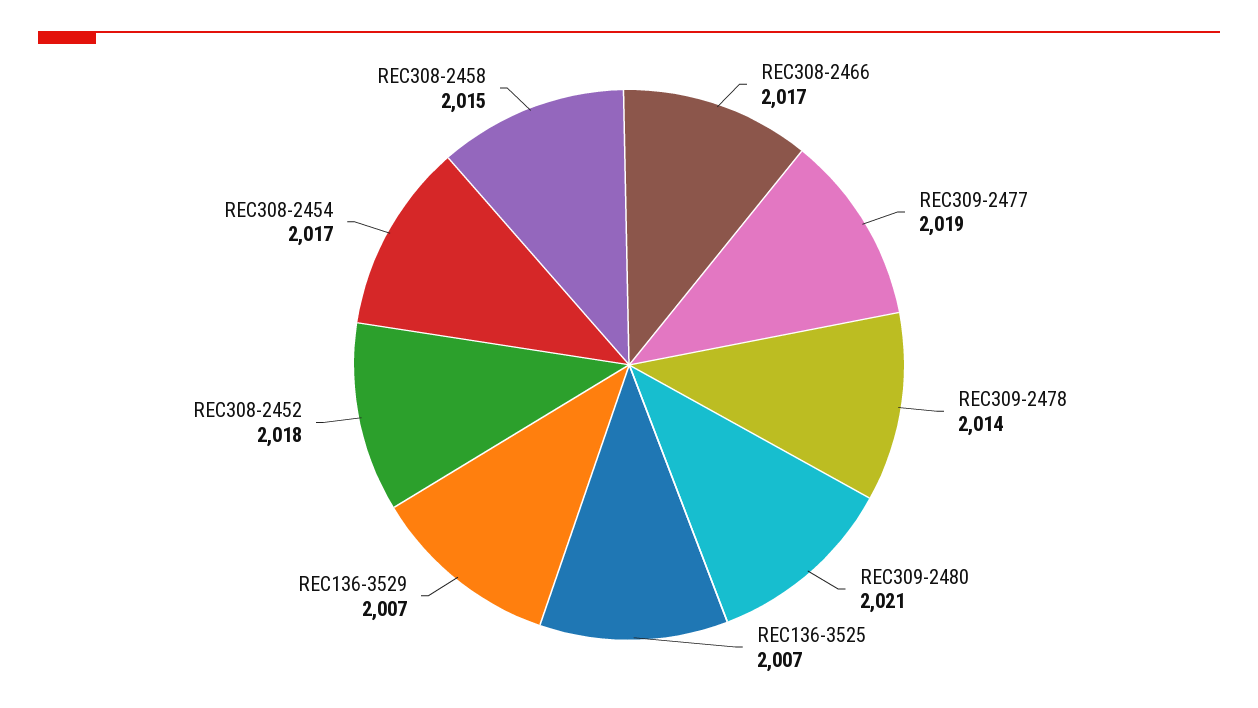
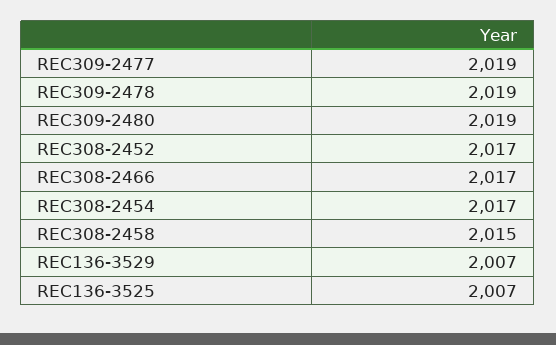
  {
    "REC308-2466": 2017,
    "REC309-2477": 2019,
-   "REC309-2478": 2014,
+   "REC309-2478": 2019,
-   "REC309-2480": 2021,
+   "REC309-2480": 2019,
    "REC136-3525": 2007,
    "REC136-3529": 2007,
-   "REC308-2452": 2018,
+   "REC308-2452": 2017,
    "REC308-2454": 2017,
    "REC308-2458": 2015
  }

